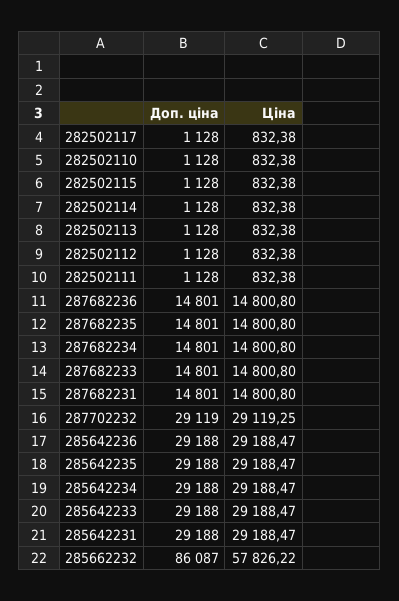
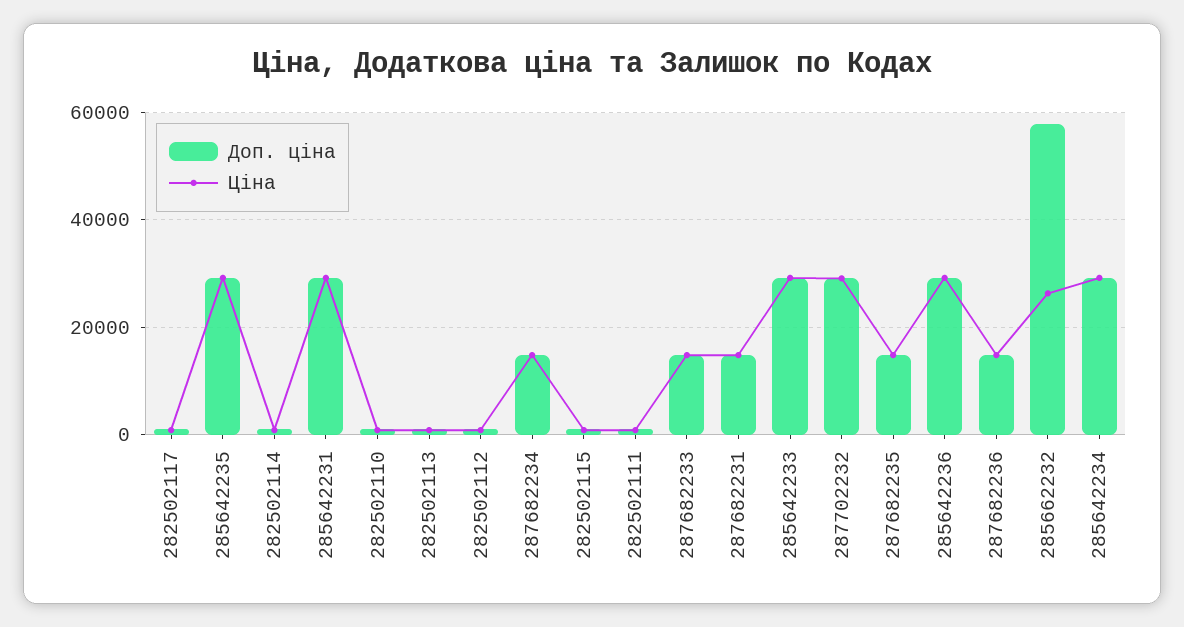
  {
    "Доп. ціна": {
      "282502117": 1128,
      "282502110": 1128,
      "282502115": 1128,
      "282502114": 1128,
      "282502113": 1128,
      "282502112": 1128,
      "282502111": 1128,
      "287682236": 14801,
      "287682235": 14801,
      "287682234": 14801,
      "287682233": 14801,
      "287682231": 14801,
      "287702232": 29119,
      "285642236": 29188,
      "285642235": 29188,
      "285642234": 29188,
      "285642233": 29188,
      "285642231": 29188,
-     "285662232": 86087
+     "285662232": 58000
    },
    "Ціна": {
      "282502117": 832.38,
      "282502110": 832.38,
      "282502115": 832.38,
      "282502114": 832.38,
      "282502113": 832.38,
      "282502112": 832.38,
      "282502111": 832.38,
      "287682236": 14800.8,
      "287682235": 14800.8,
      "287682234": 14800.8,
      "287682233": 14800.8,
      "287682231": 14800.8,
      "287702232": 29119.25,
      "285642236": 29188.47,
      "285642235": 29188.47,
      "285642234": 29188.47,
      "285642233": 29188.47,
      "285642231": 29188.47,
-     "285662232": 57826.22
+     "285662232": 26000
    }
  }

